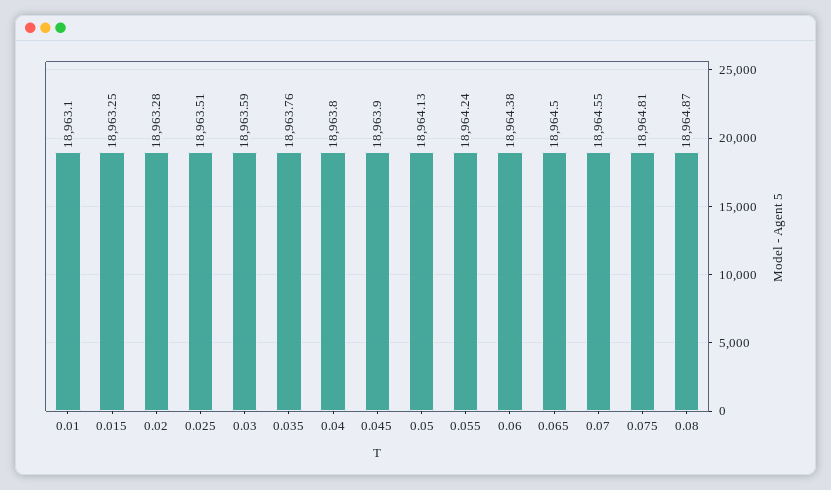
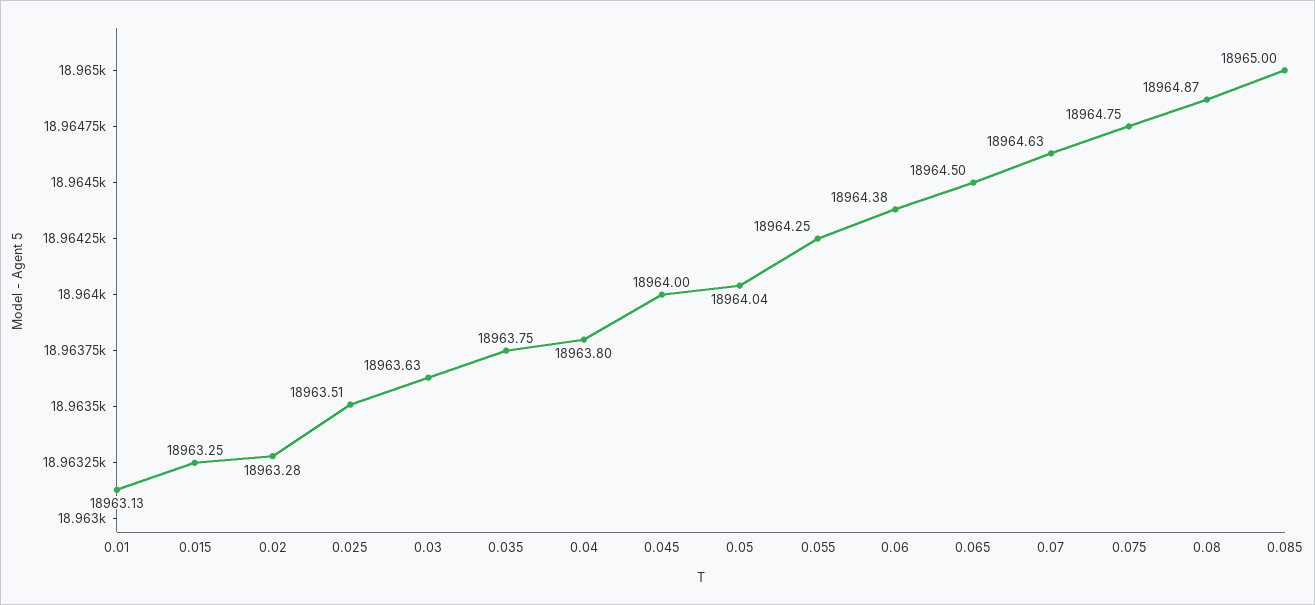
  {
-   "0.01": 18963.1,
+   "0.01": 18963.13,
    "0.015": 18963.25,
    "0.02": 18963.28,
    "0.025": 18963.51,
-   "0.03": 18963.59,
+   "0.03": 18963.63,
-   "0.035": 18963.76,
+   "0.035": 18963.75,
    "0.04": 18963.8,
-   "0.045": 18963.9,
+   "0.045": 18964,
-   "0.05": 18964.13,
+   "0.05": 18964.04,
-   "0.055": 18964.24,
+   "0.055": 18964.25,
    "0.06": 18964.38,
    "0.065": 18964.5,
-   "0.07": 18964.55,
+   "0.07": 18964.63,
-   "0.075": 18964.81,
+   "0.075": 18964.75,
-   "0.08": 18964.87
+   "0.08": 18964.87,
+   "0.085": 18965
  }

